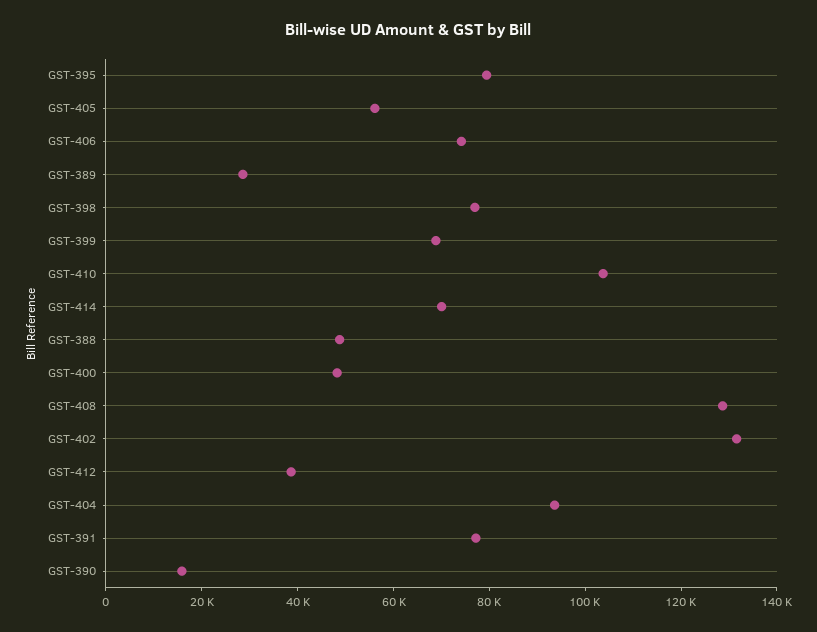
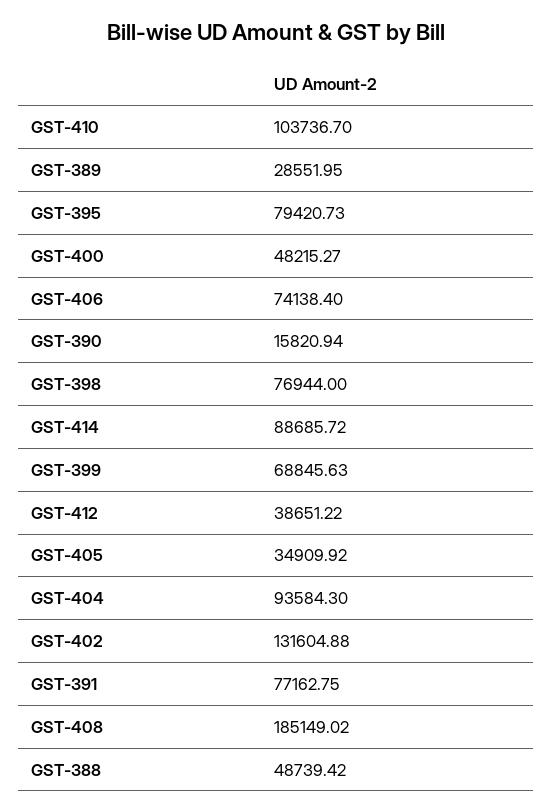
  {
    "GST-395": 79420.73,
-   "GST-405": 55000,
+   "GST-405": 34909.92,
    "GST-406": 74138.4,
    "GST-389": 28551.95,
    "GST-398": 76944,
    "GST-399": 68845.63,
    "GST-410": 103736.7,
-   "GST-414": 70000,
+   "GST-414": 88685.72,
    "GST-388": 48739.42,
    "GST-400": 48215.27,
-   "GST-408": 130000,
+   "GST-408": 185149.02,
    "GST-402": 131604.88,
    "GST-412": 38651.22,
    "GST-404": 93584.3,
    "GST-391": 77162.75,
    "GST-390": 15820.94
  }

